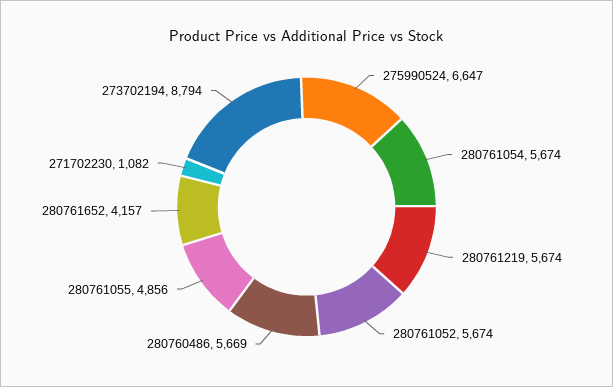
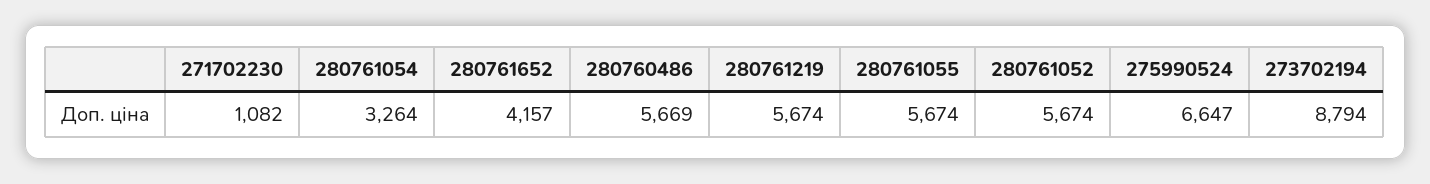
  {
    "275990524": 6647,
-   "280761054": 5674,
+   "280761054": 3264,
    "280761219": 5674,
    "280761052": 5674,
    "280760486": 5669,
-   "280761055": 4856,
+   "280761055": 5674,
    "280761652": 4157,
    "271702230": 1082,
    "273702194": 8794
  }

